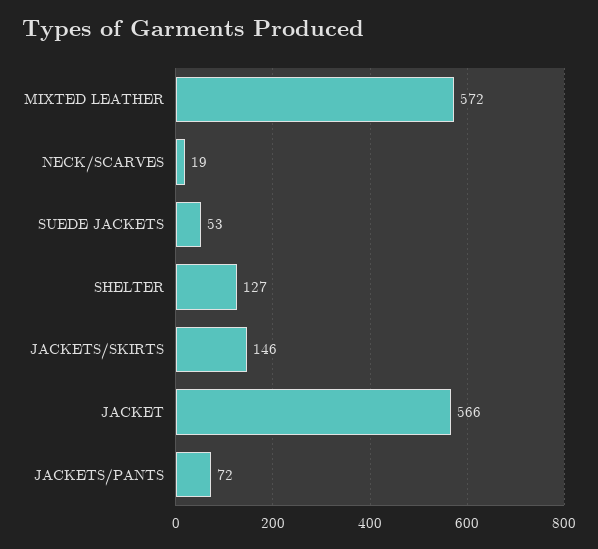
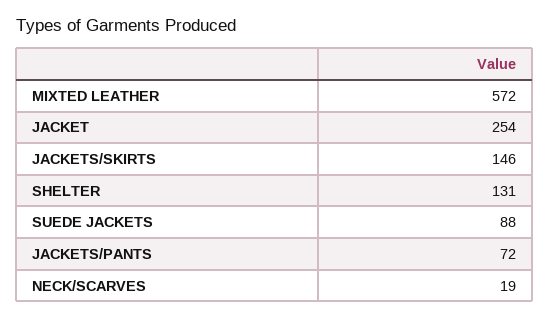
  {
    "MIXTED LEATHER": 572,
    "NECK/SCARVES": 19,
-   "SUEDE JACKETS": 53,
+   "SUEDE JACKETS": 88,
-   "SHELTER": 127,
+   "SHELTER": 131,
    "JACKETS/SKIRTS": 146,
-   "JACKET": 566,
+   "JACKET": 254,
    "JACKETS/PANTS": 72
  }

